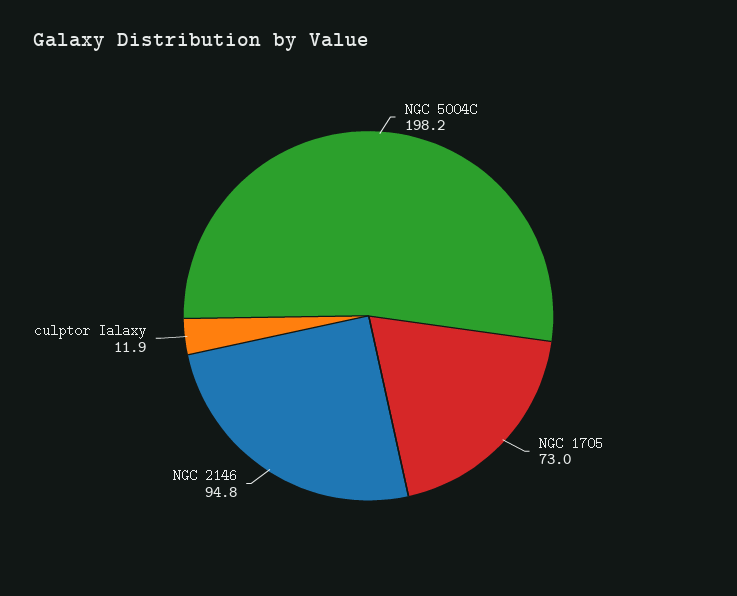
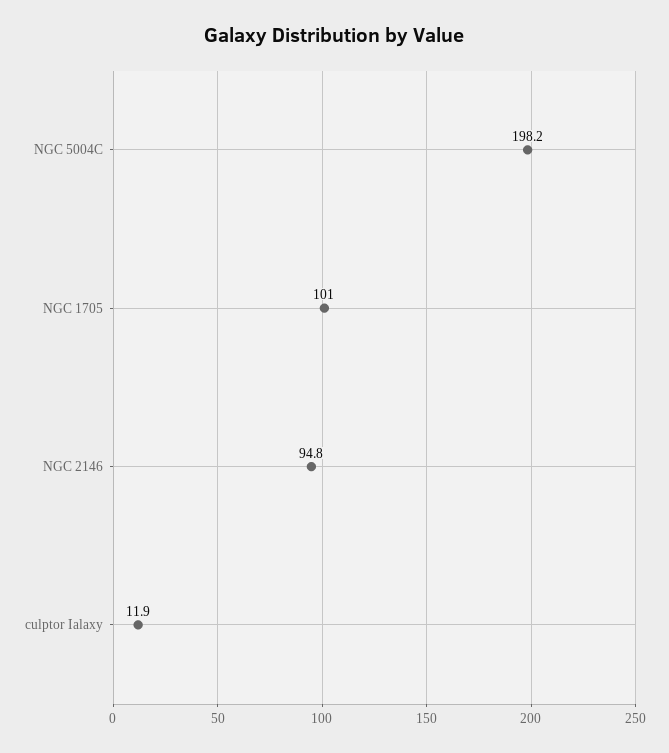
  {
    "NGC 5004C": 198.2,
-   "NGC 1705": 73,
+   "NGC 1705": 101,
    "NGC 2146": 94.8,
    "culptor Ialaxy": 11.9
  }

